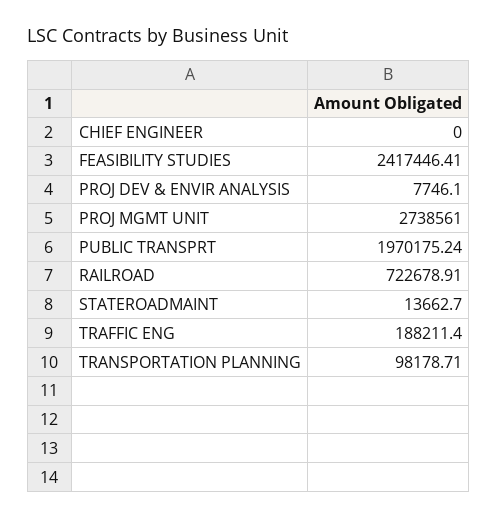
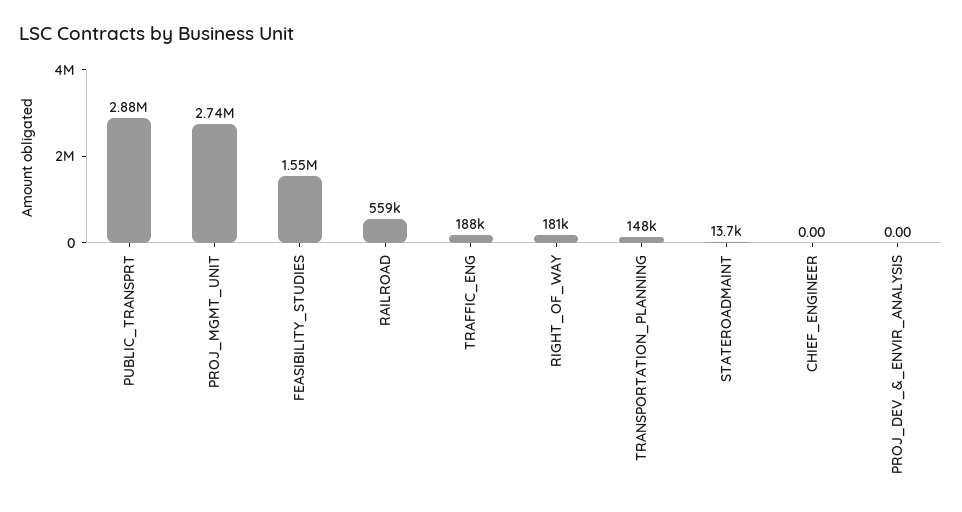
  {
    "CHIEF ENGINEER": 0,
-   "FEASIBILITY STUDIES": 2417446.41,
+   "FEASIBILITY STUDIES": 1550000,
-   "PROJ DEV & ENVIR ANALYSIS": 7746.1,
+   "PROJ DEV & ENVIR ANALYSIS": 0,
    "PROJ MGMT UNIT": 2738561,
-   "PUBLIC TRANSPRT": 1970175.24,
+   "PUBLIC TRANSPRT": 2880000,
-   "RAILROAD": 722678.91,
+   "RAILROAD": 559000,
    "STATEROADMAINT": 13662.7,
    "TRAFFIC ENG": 188211.4,
-   "TRANSPORTATION PLANNING": 98178.71
+   "TRANSPORTATION PLANNING": 148000,
+   "RIGHT_OF_WAY": 181000
  }

